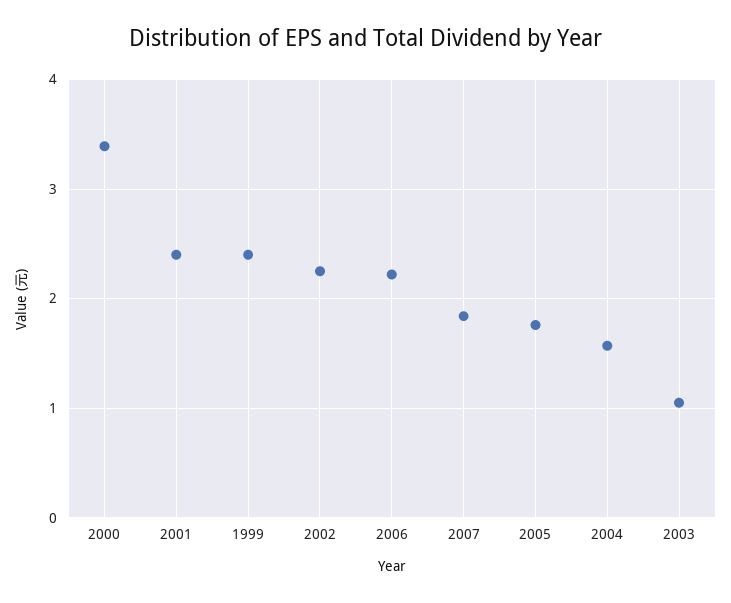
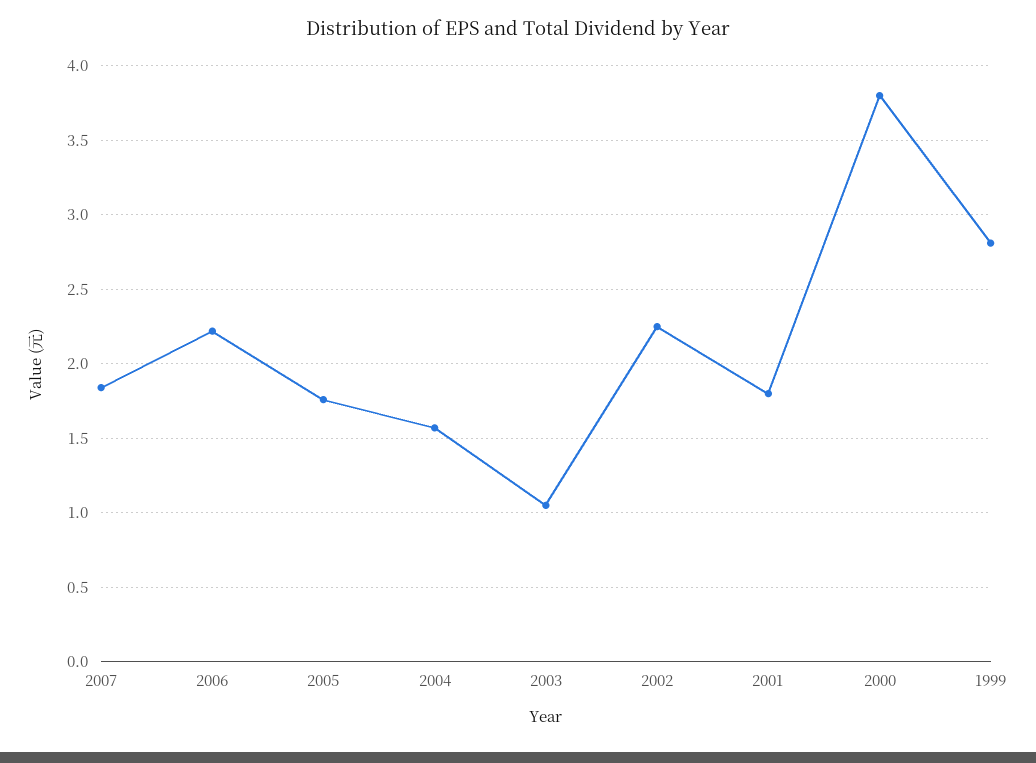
  {
-   "2000": 3.4,
+   "2000": 3.8,
-   "2001": 2.4,
+   "2001": 1.8,
-   "1999": 2.4,
+   "1999": 2.8,
    "2002": 2.25,
    "2006": 2.2,
    "2007": 1.85,
    "2005": 1.75,
    "2004": 1.55,
    "2003": 1.05
  }

